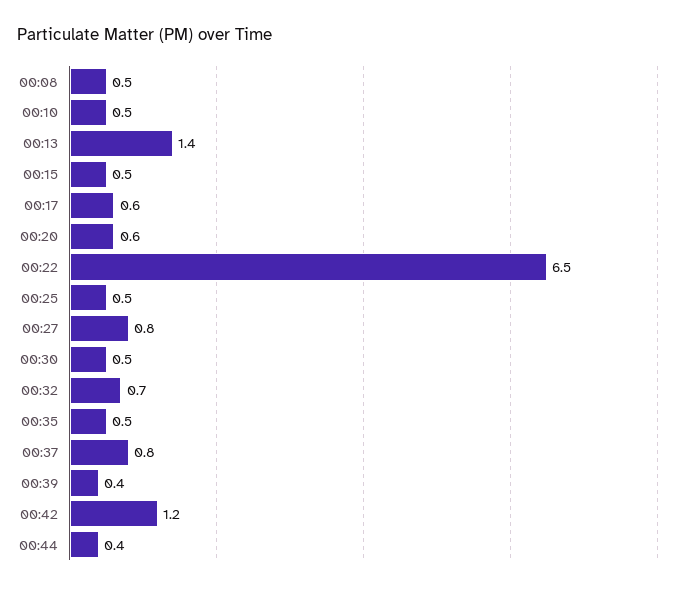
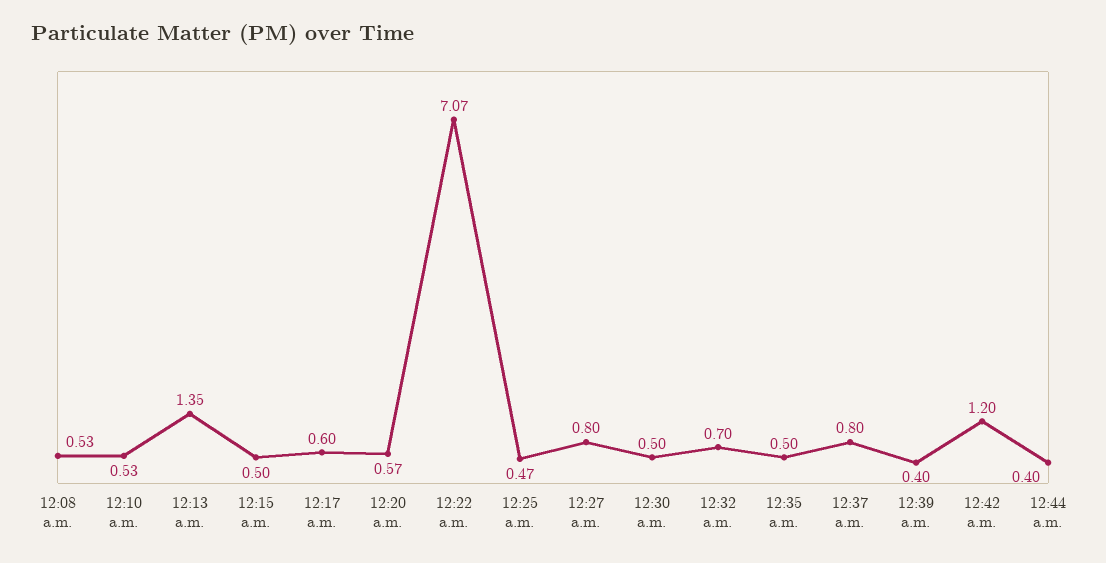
  {
    "00:08": 0.53,
    "00:10": 0.53,
    "00:13": 1.35,
    "00:15": 0.5,
    "00:17": 0.6,
    "00:20": 0.57,
-   "00:22": 6.5,
+   "00:22": 7.07,
    "00:25": 0.47,
    "00:27": 0.8,
    "00:30": 0.5,
    "00:32": 0.7,
    "00:35": 0.5,
    "00:37": 0.8,
    "00:39": 0.4,
    "00:42": 1.2,
    "00:44": 0.4
  }

